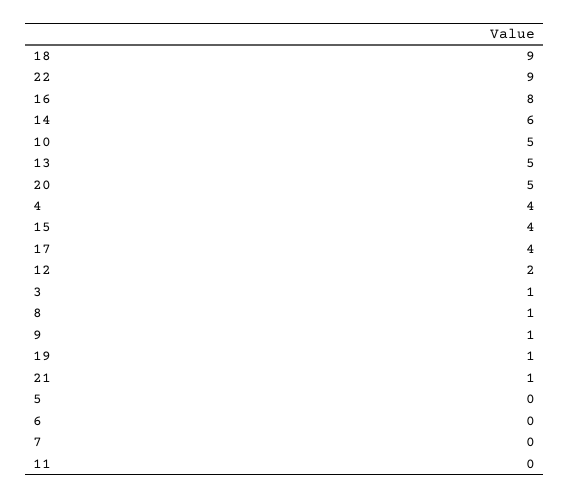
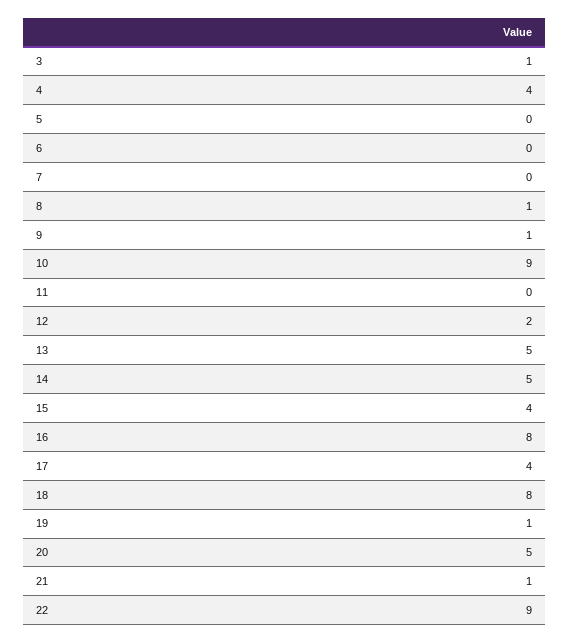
  {
-   "18": 9,
+   "18": 8,
    "22": 9,
    "16": 8,
-   "14": 6,
+   "14": 5,
-   "10": 5,
+   "10": 9,
    "13": 5,
    "20": 5,
    "4": 4,
    "15": 4,
    "17": 4,
    "12": 2,
    "3": 1,
    "8": 1,
    "9": 1,
    "19": 1,
    "21": 1,
    "5": 0,
    "6": 0,
    "7": 0,
    "11": 0
  }

